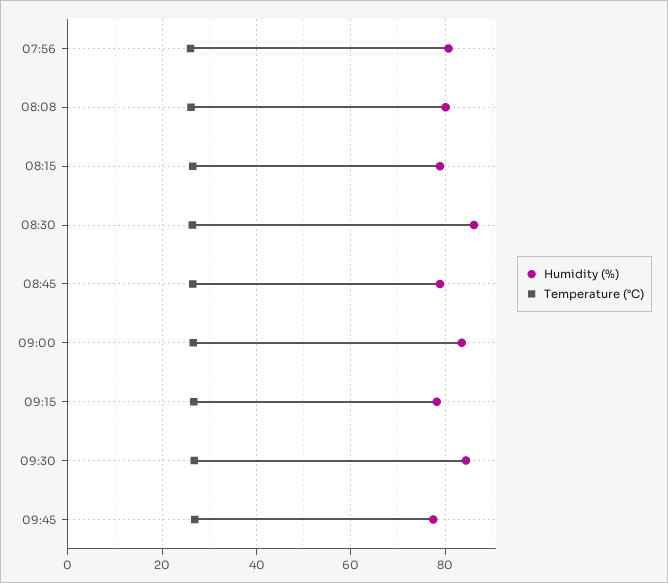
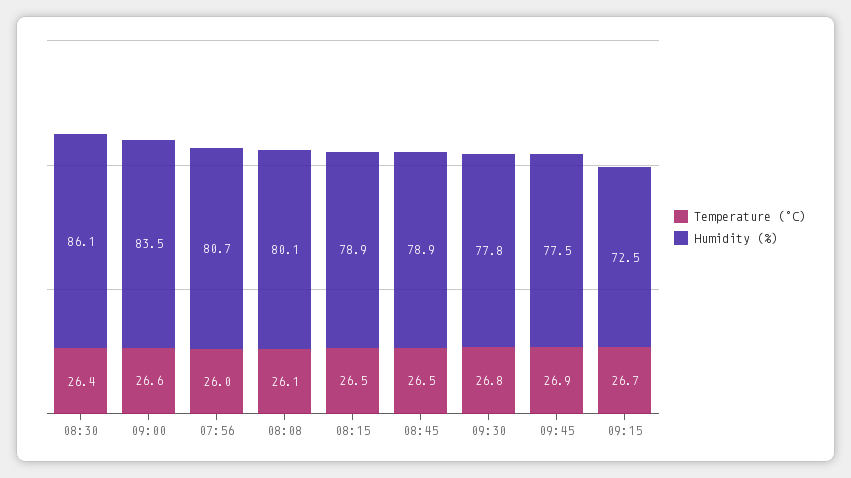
  {
    "Humidity (%)": {
      "07:56": 80.7,
      "08:08": 80.1,
      "08:15": 78.9,
      "08:30": 86.1,
      "08:45": 78.9,
      "09:00": 83.5,
-     "09:15": 78,
+     "09:15": 72.5,
-     "09:30": 84,
+     "09:30": 77.8,
      "09:45": 77.5
    },
    "Temperature (°C)": {
      "07:56": 26,
      "08:08": 26.1,
      "08:15": 26.5,
      "08:30": 26.4,
      "08:45": 26.5,
      "09:00": 26.6,
      "09:15": 26.7,
      "09:30": 26.8,
      "09:45": 26.9
    }
  }

